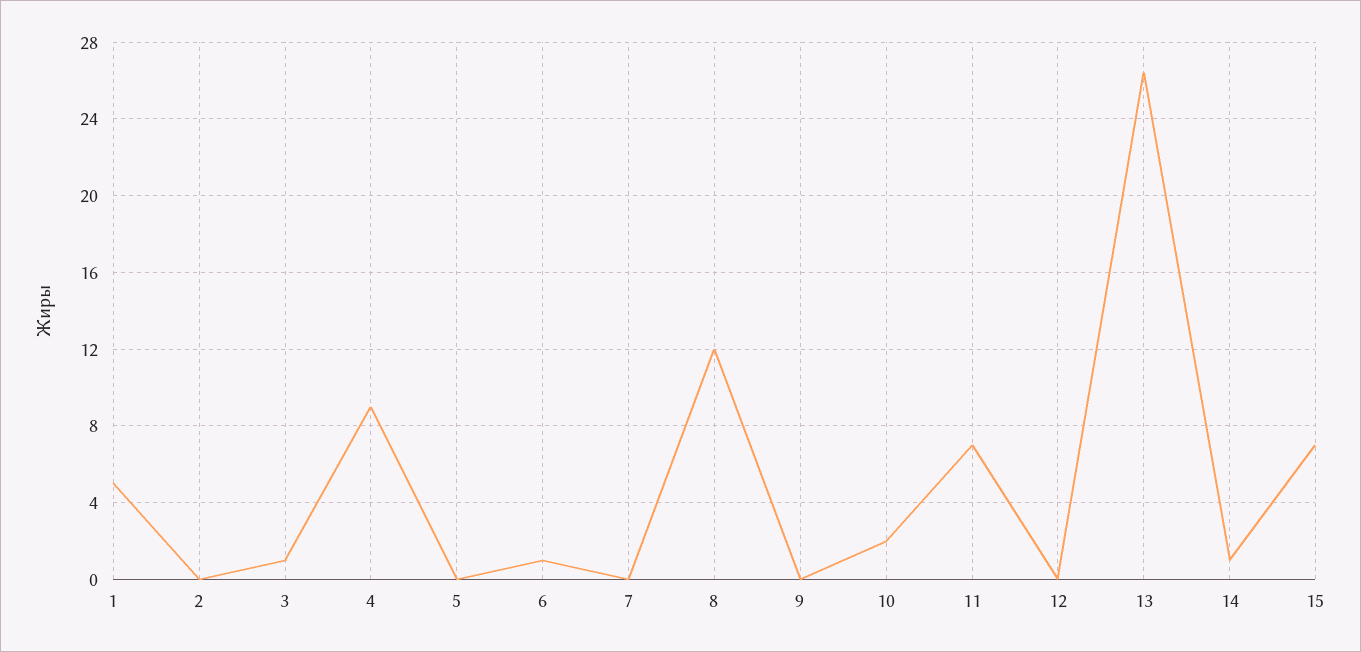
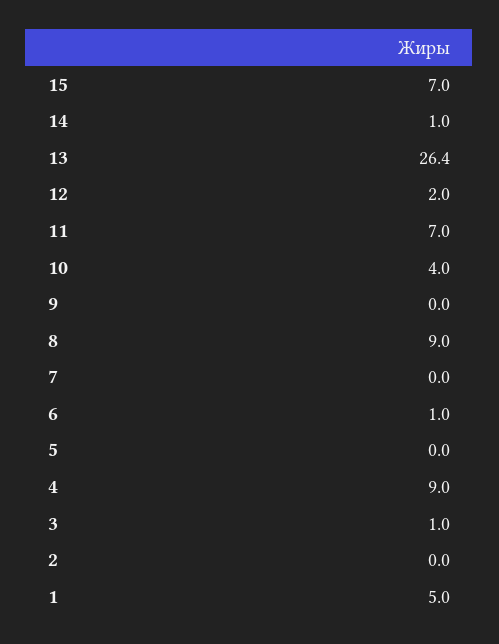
  {
    "1": 5,
    "2": 0,
    "3": 1,
    "4": 9,
    "5": 0,
    "6": 1,
    "7": 0,
-   "8": 12,
+   "8": 9,
    "9": 0,
-   "10": 2,
+   "10": 4,
    "11": 7,
-   "12": 0,
+   "12": 2,
    "13": 26.4,
    "14": 1,
    "15": 7
  }

